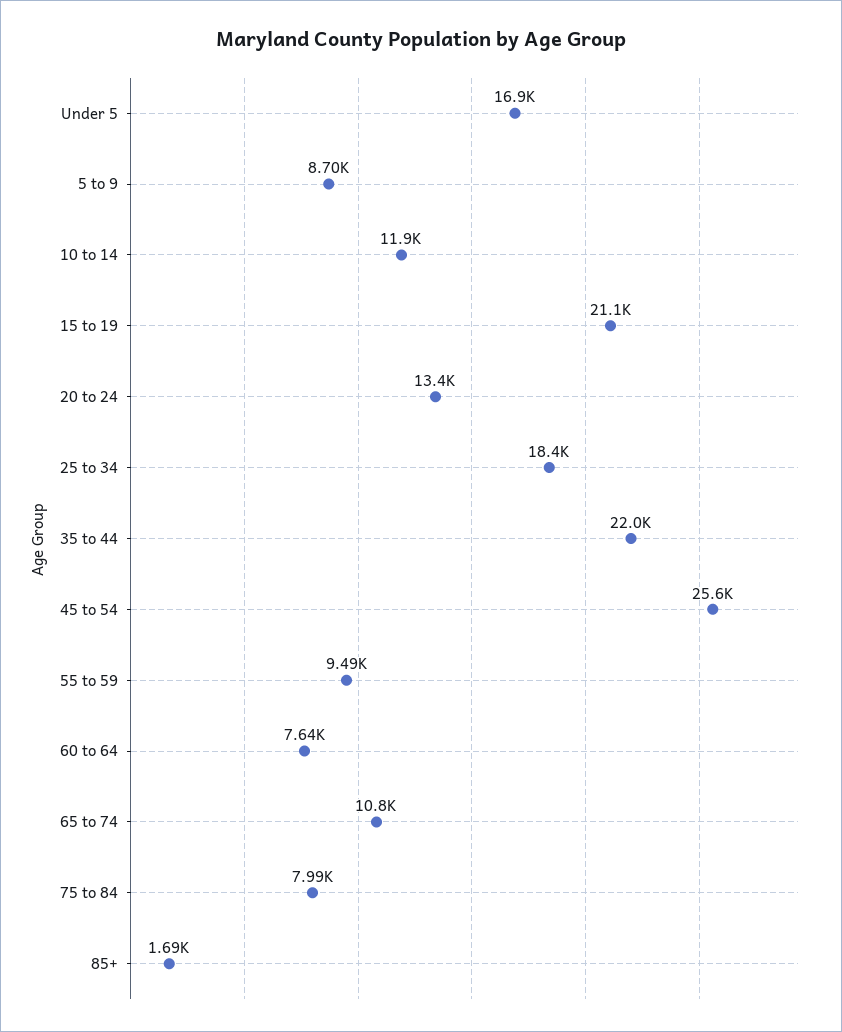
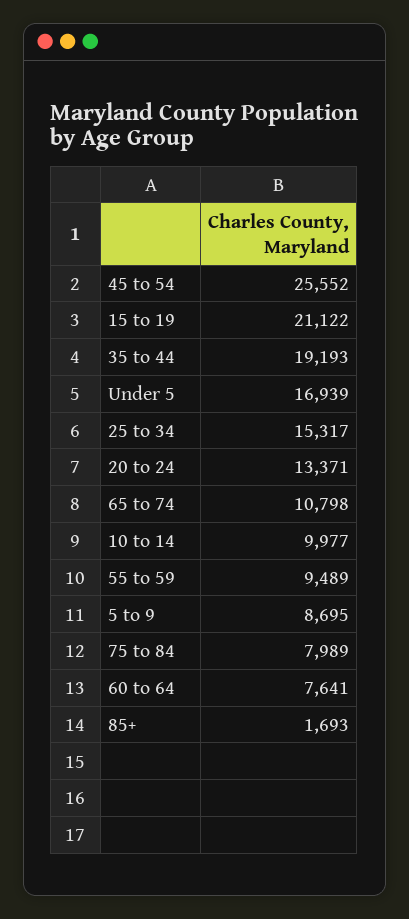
  {
    "Under 5": 16939,
    "5 to 9": 8695,
-   "10 to 14": 11900,
+   "10 to 14": 9977,
    "15 to 19": 21122,
    "20 to 24": 13371,
-   "25 to 34": 18400,
+   "25 to 34": 15317,
-   "35 to 44": 22000,
+   "35 to 44": 19193,
    "45 to 54": 25552,
    "55 to 59": 9489,
    "60 to 64": 7641,
    "65 to 74": 10798,
    "75 to 84": 7989,
    "85+": 1693
  }

